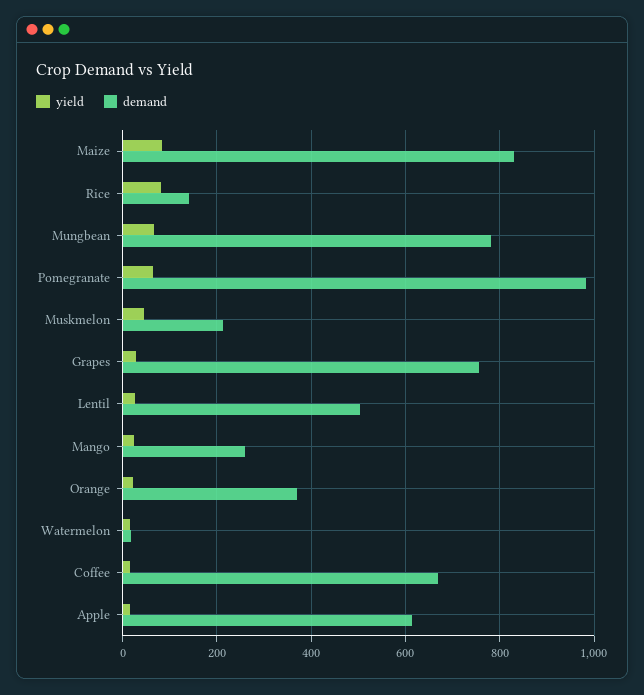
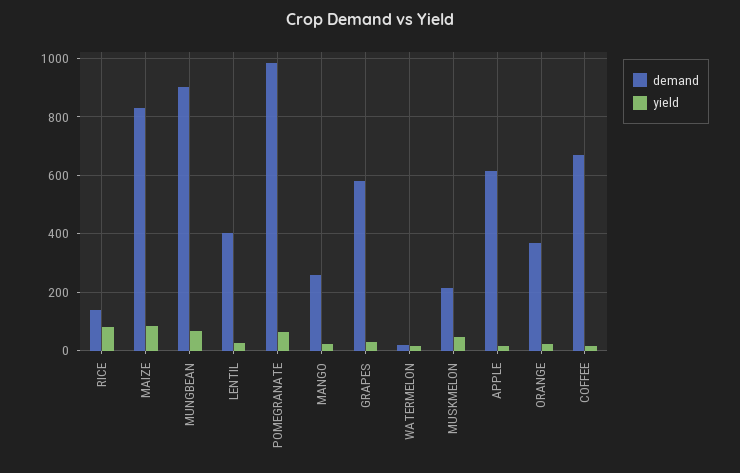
  {
    "yield": {
      "Maize": 80,
      "Rice": 80,
      "Mungbean": 60,
      "Pomegranate": 60,
      "Muskmelon": 40,
      "Grapes": 20,
      "Lentil": 20,
      "Mango": 20,
      "Orange": 20,
      "Watermelon": 20,
      "Coffee": 20,
      "Apple": 20
    },
    "demand": {
      "Maize": 840,
      "Rice": 140,
-     "Mungbean": 780,
+     "Mungbean": 900,
      "Pomegranate": 980,
      "Muskmelon": 220,
-     "Grapes": 760,
+     "Grapes": 575,
-     "Lentil": 500,
+     "Lentil": 400,
      "Mango": 260,
      "Orange": 380,
      "Watermelon": 20,
      "Coffee": 660,
      "Apple": 620
    }
  }

